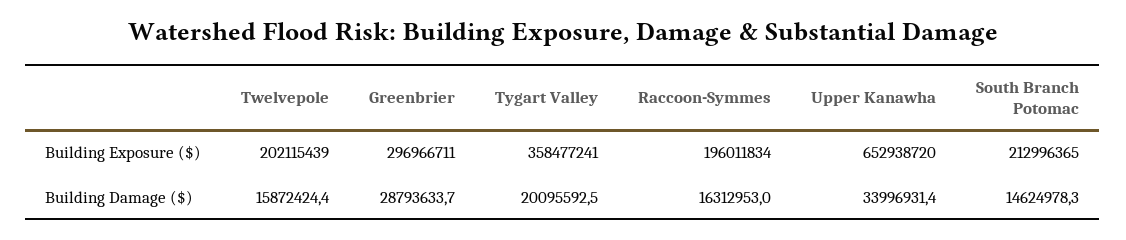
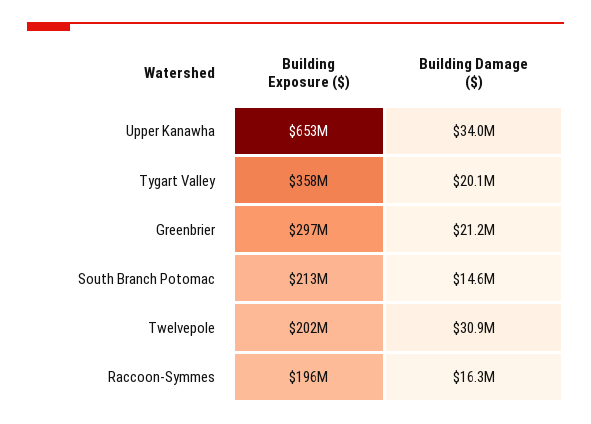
  {
    "Twelvepole": {
      "Building Exposure ($)": 202115439,
-     "Building Damage ($)": 15872424.4
+     "Building Damage ($)": 30900000
    },
    "Greenbrier": {
      "Building Exposure ($)": 296966711,
-     "Building Damage ($)": 28793633.7
+     "Building Damage ($)": 21200000
    },
    "Tygart Valley": {
      "Building Exposure ($)": 358477241,
      "Building Damage ($)": 20095592.5
    },
    "Raccoon-Symmes": {
      "Building Exposure ($)": 196011834,
      "Building Damage ($)": 16312953
    },
    "Upper Kanawha": {
      "Building Exposure ($)": 652938720,
      "Building Damage ($)": 33996931.4
    },
    "South Branch Potomac": {
      "Building Exposure ($)": 212996365,
      "Building Damage ($)": 14624978.3
    }
  }

